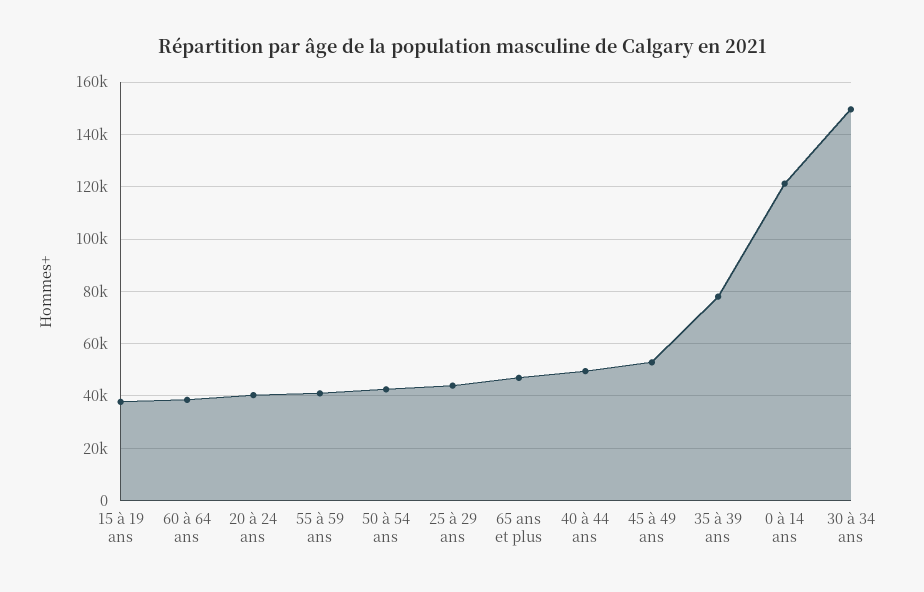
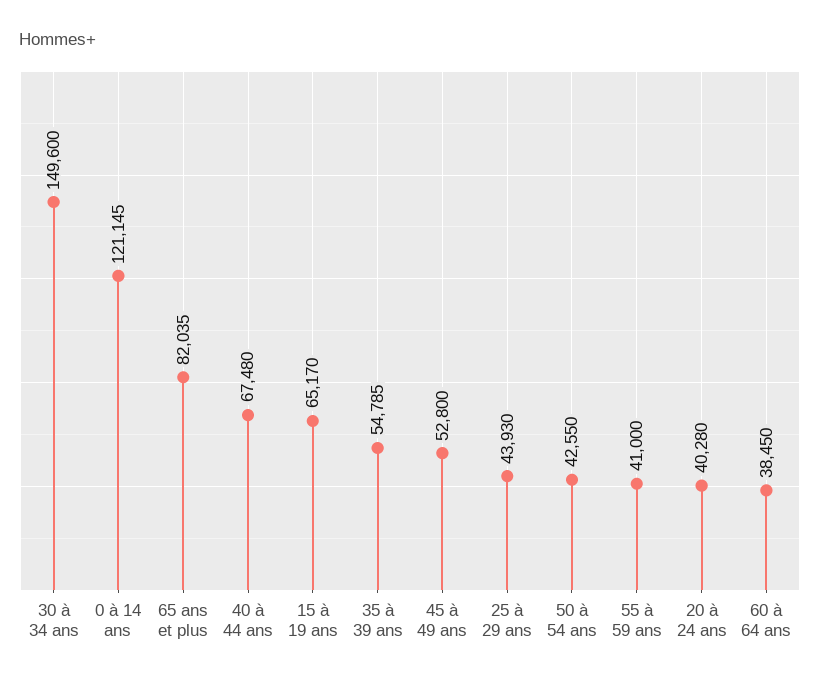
  {
-   "15 à 19 ans": 37500,
+   "15 à 19 ans": 65170,
    "60 à 64 ans": 38450,
    "20 à 24 ans": 40280,
    "55 à 59 ans": 41000,
    "50 à 54 ans": 42550,
    "25 à 29 ans": 43930,
-   "65 ans et plus": 47500,
+   "65 ans et plus": 82035,
-   "40 à 44 ans": 50000,
+   "40 à 44 ans": 67480,
    "45 à 49 ans": 52800,
-   "35 à 39 ans": 77500,
+   "35 à 39 ans": 54785,
    "0 à 14 ans": 121145,
    "30 à 34 ans": 149600
  }

